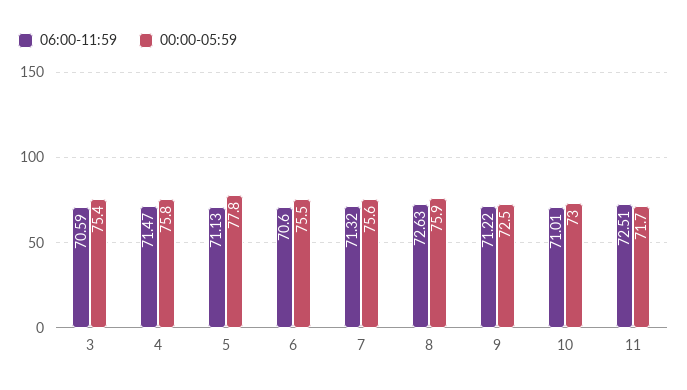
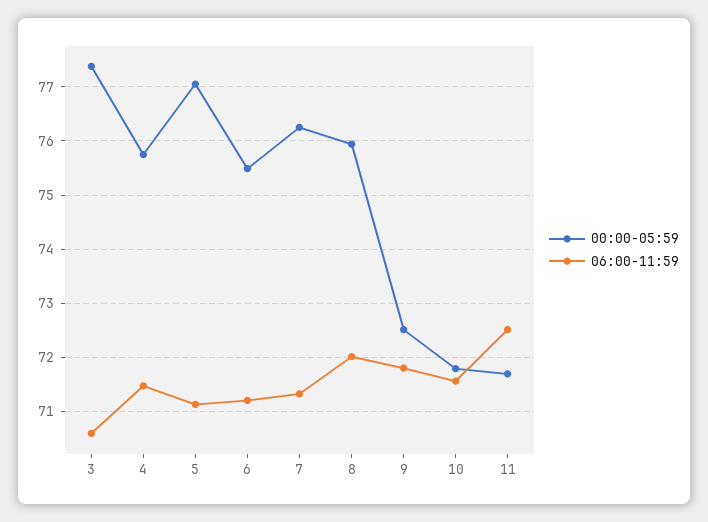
  {
    "06:00-11:59": {
      "3": 70.59,
      "4": 71.47,
      "5": 71.13,
-     "6": 70.6,
+     "6": 71.2,
      "7": 71.32,
-     "8": 72.63,
+     "8": 72,
-     "9": 71.22,
+     "9": 71.8,
-     "10": 71.01,
+     "10": 71.6,
      "11": 72.51
    },
    "00:00-05:59": {
-     "3": 75.4,
+     "3": 77.4,
      "4": 75.8,
-     "5": 77.8,
+     "5": 77,
      "6": 75.5,
-     "7": 75.6,
+     "7": 76.2,
      "8": 75.9,
      "9": 72.5,
-     "10": 73,
+     "10": 71.8,
      "11": 71.7
    }
  }

